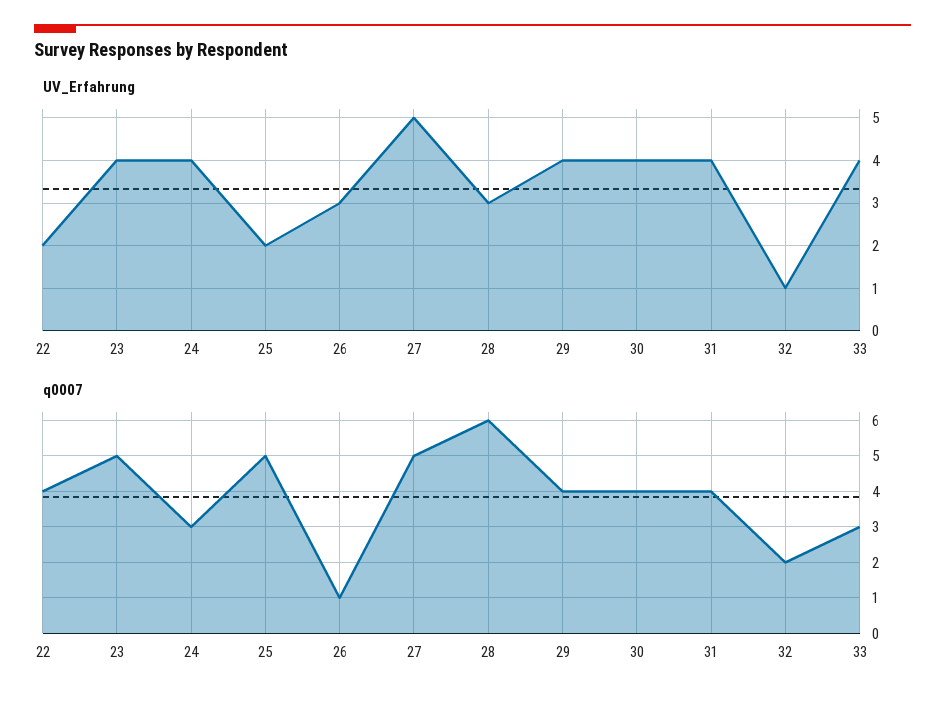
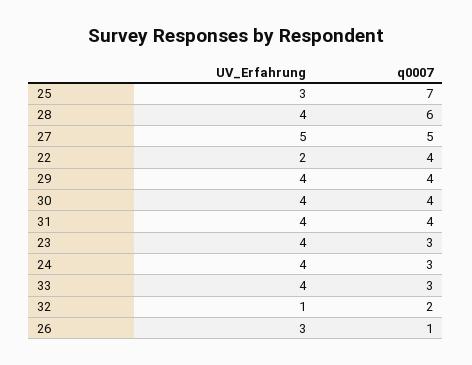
  {
    "UV_Erfahrung": {
      "22": 2,
      "23": 4,
      "24": 4,
-     "25": 2,
+     "25": 3,
      "26": 3,
      "27": 5,
-     "28": 3,
+     "28": 4,
      "29": 4,
      "30": 4,
      "31": 4,
      "32": 1,
      "33": 4
    },
    "q0007": {
      "22": 4,
-     "23": 5,
+     "23": 3,
      "24": 3,
-     "25": 5,
+     "25": 7,
      "26": 1,
      "27": 5,
      "28": 6,
      "29": 4,
      "30": 4,
      "31": 4,
      "32": 2,
      "33": 3
    }
  }

